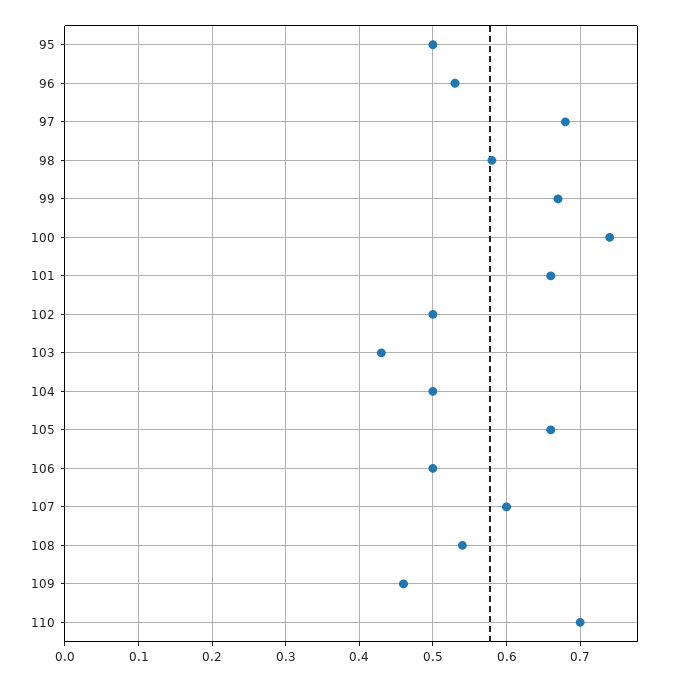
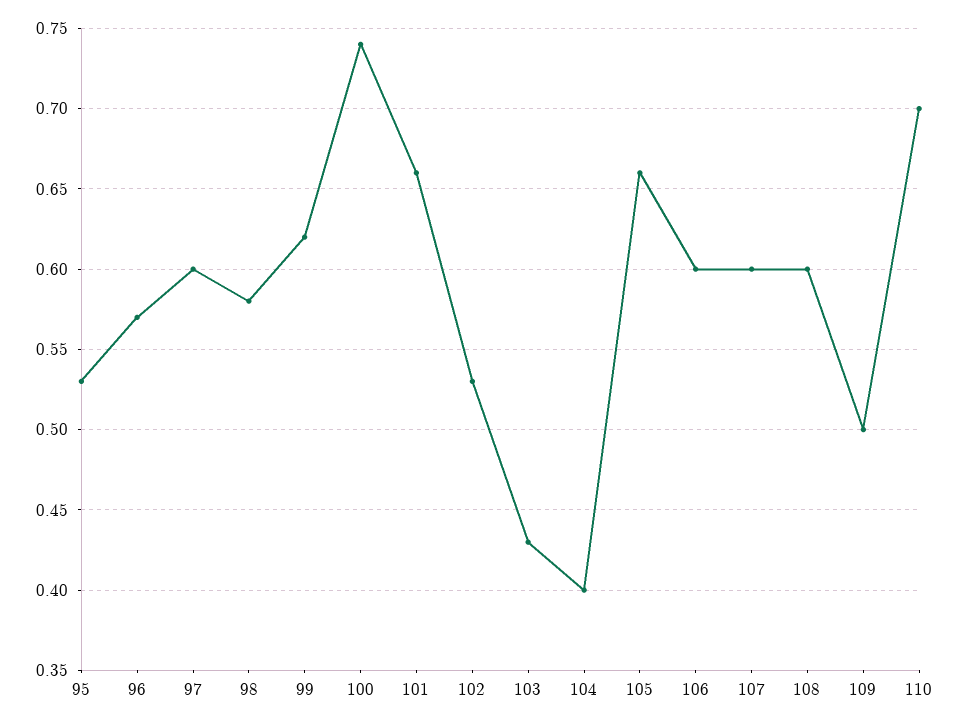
  {
-   "95": 0.5,
+   "95": 0.53,
-   "96": 0.53,
+   "96": 0.57,
-   "97": 0.68,
+   "97": 0.6,
    "98": 0.58,
-   "99": 0.67,
+   "99": 0.62,
    "100": 0.74,
    "101": 0.66,
-   "102": 0.5,
+   "102": 0.53,
    "103": 0.43,
-   "104": 0.5,
+   "104": 0.4,
    "105": 0.66,
-   "106": 0.5,
+   "106": 0.6,
    "107": 0.6,
-   "108": 0.54,
+   "108": 0.6,
-   "109": 0.46,
+   "109": 0.5,
    "110": 0.7
  }

